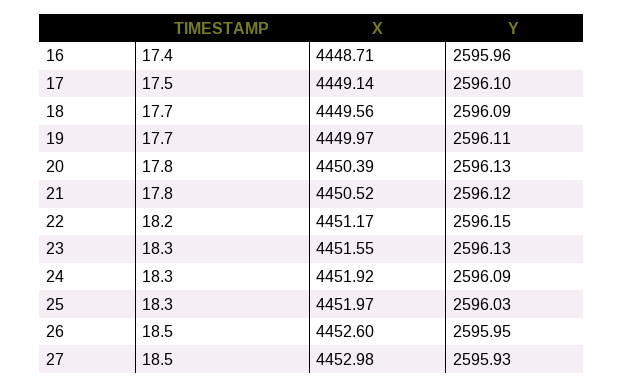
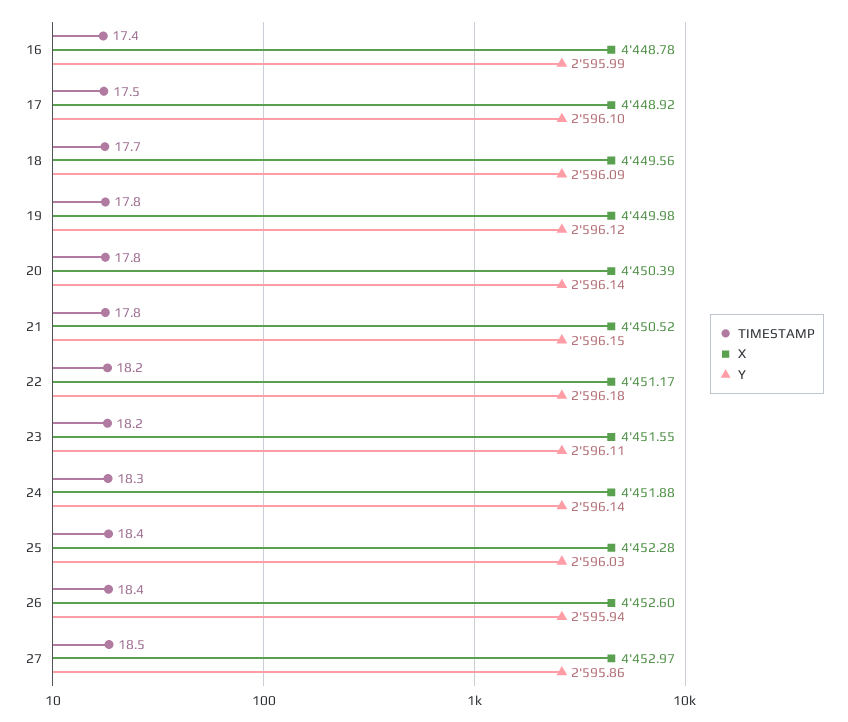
  {
    "TIMESTAMP": {
      "16": 17.4,
      "17": 17.5,
      "18": 17.7,
-     "19": 17.7,
+     "19": 17.8,
      "20": 17.8,
      "21": 17.8,
      "22": 18.2,
-     "23": 18.3,
+     "23": 18.2,
      "24": 18.3,
-     "25": 18.3,
+     "25": 18.4,
-     "26": 18.5,
+     "26": 18.4,
      "27": 18.5
    },
    "X": {
-     "16": 4448.71,
+     "16": 4448.78,
-     "17": 4449.14,
+     "17": 4448.92,
      "18": 4449.56,
-     "19": 4449.97,
+     "19": 4449.98,
      "20": 4450.39,
      "21": 4450.52,
      "22": 4451.17,
      "23": 4451.55,
-     "24": 4451.92,
+     "24": 4451.88,
-     "25": 4451.97,
+     "25": 4452.28,
      "26": 4452.6,
-     "27": 4452.98
+     "27": 4452.97
    },
    "Y": {
-     "16": 2595.96,
+     "16": 2595.99,
      "17": 2596.1,
      "18": 2596.09,
-     "19": 2596.11,
+     "19": 2596.12,
-     "20": 2596.13,
+     "20": 2596.14,
-     "21": 2596.12,
+     "21": 2596.15,
-     "22": 2596.15,
+     "22": 2596.18,
-     "23": 2596.13,
+     "23": 2596.11,
-     "24": 2596.09,
+     "24": 2596.14,
      "25": 2596.03,
-     "26": 2595.95,
+     "26": 2595.94,
-     "27": 2595.93
+     "27": 2595.86
    }
  }

